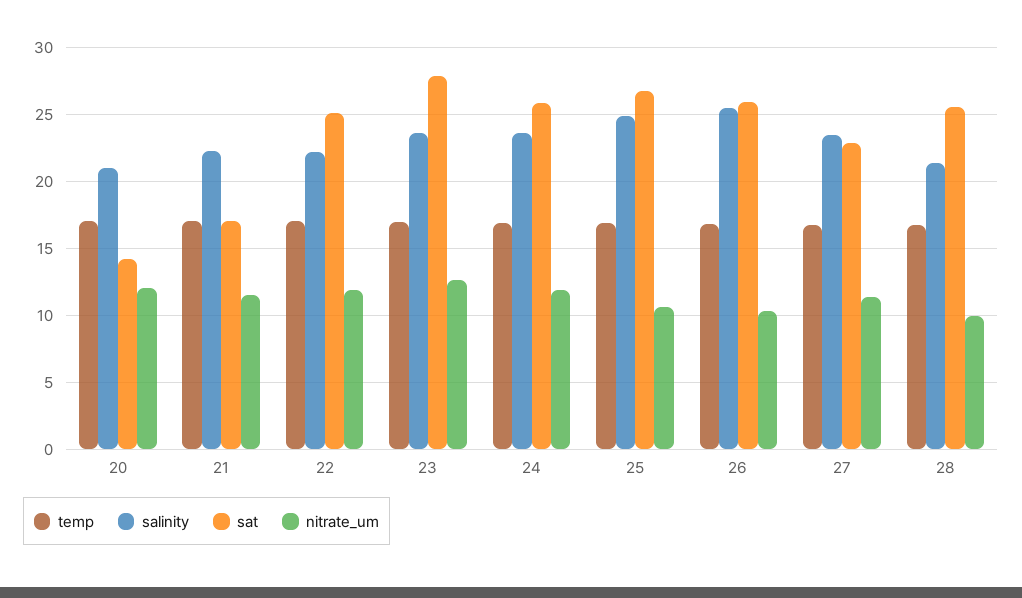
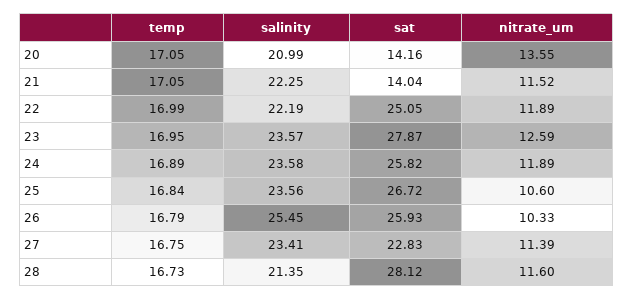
  {
    "temp": {
      "20": 17.05,
      "21": 17.05,
      "22": 16.99,
      "23": 16.95,
      "24": 16.89,
      "25": 16.84,
      "26": 16.79,
      "27": 16.75,
      "28": 16.73
    },
    "salinity": {
      "20": 20.99,
      "21": 22.25,
      "22": 22.19,
      "23": 23.57,
      "24": 23.58,
-     "25": 25,
+     "25": 23.56,
      "26": 25.45,
      "27": 23.41,
      "28": 21.35
    },
    "sat": {
      "20": 14.16,
-     "21": 17,
+     "21": 14.04,
      "22": 25.05,
      "23": 27.87,
      "24": 25.82,
      "25": 26.72,
      "26": 25.93,
      "27": 22.83,
-     "28": 25.5
+     "28": 28.12
    },
    "nitrate_um": {
-     "20": 12,
+     "20": 13.55,
      "21": 11.52,
      "22": 11.89,
      "23": 12.59,
      "24": 11.89,
      "25": 10.6,
      "26": 10.33,
      "27": 11.39,
-     "28": 10
+     "28": 11.6
    }
  }

